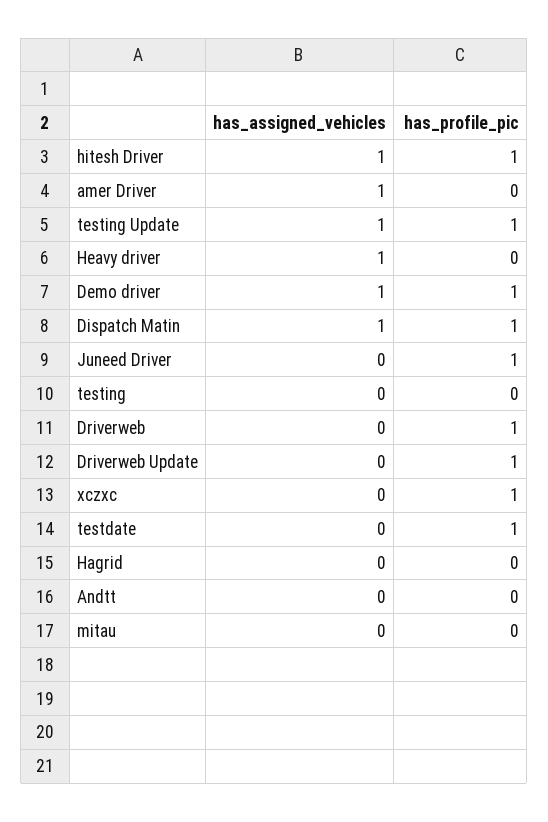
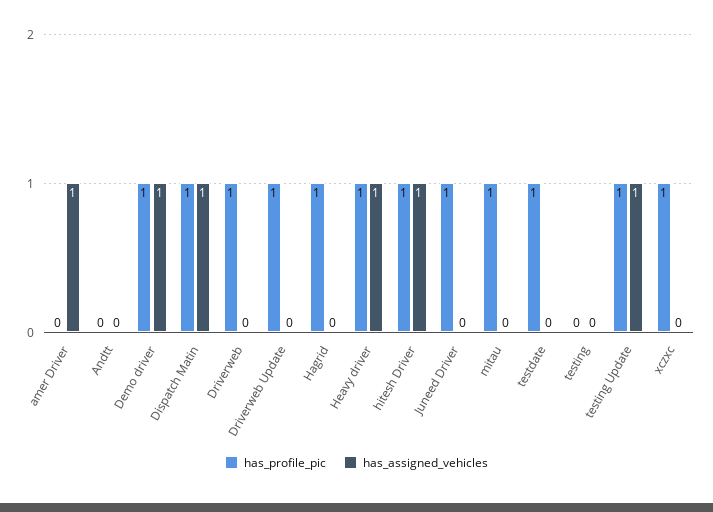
  {
    "has_assigned_vehicles": {
      "hitesh Driver": 1,
      "amer Driver": 1,
      "testing Update": 1,
      "Heavy driver": 1,
      "Demo driver": 1,
      "Dispatch Matin": 1,
      "Juneed Driver": 0,
      "testing": 0,
      "Driverweb": 0,
      "Driverweb Update": 0,
      "xczxc": 0,
      "testdate": 0,
      "Hagrid": 0,
      "Andtt": 0,
      "mitau": 0
    },
    "has_profile_pic": {
      "hitesh Driver": 1,
      "amer Driver": 0,
      "testing Update": 1,
-     "Heavy driver": 0,
+     "Heavy driver": 1,
      "Demo driver": 1,
      "Dispatch Matin": 1,
      "Juneed Driver": 1,
      "testing": 0,
      "Driverweb": 1,
      "Driverweb Update": 1,
      "xczxc": 1,
      "testdate": 1,
-     "Hagrid": 0,
+     "Hagrid": 1,
      "Andtt": 0,
-     "mitau": 0
+     "mitau": 1
    }
  }

